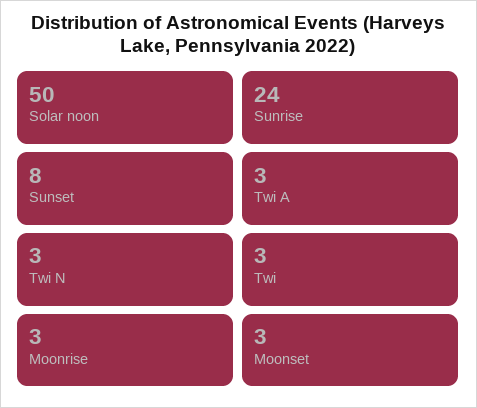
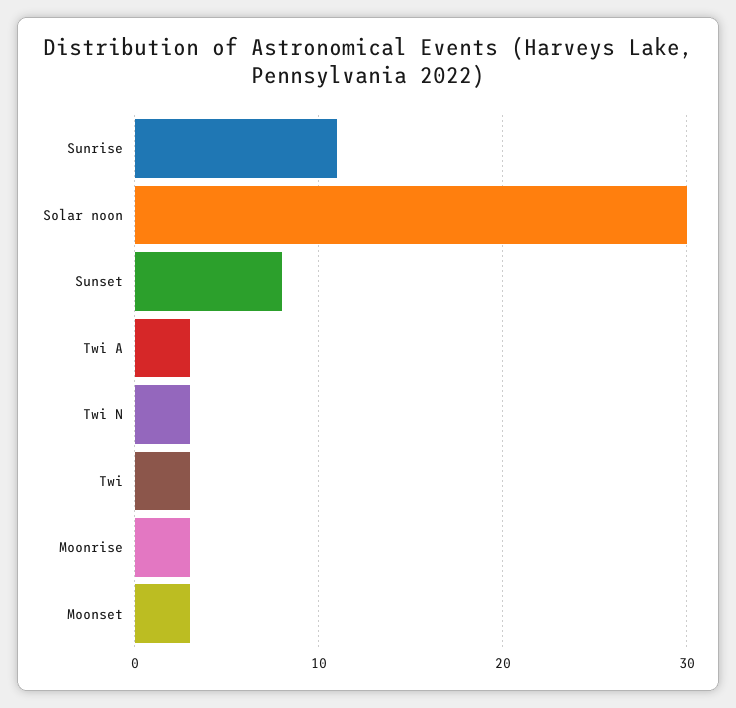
  {
-   "Solar noon": 50,
+   "Solar noon": 30,
-   "Sunrise": 24,
+   "Sunrise": 11,
    "Sunset": 8,
    "Twi A": 3,
    "Twi N": 3,
    "Twi": 3,
    "Moonrise": 3,
    "Moonset": 3
  }

